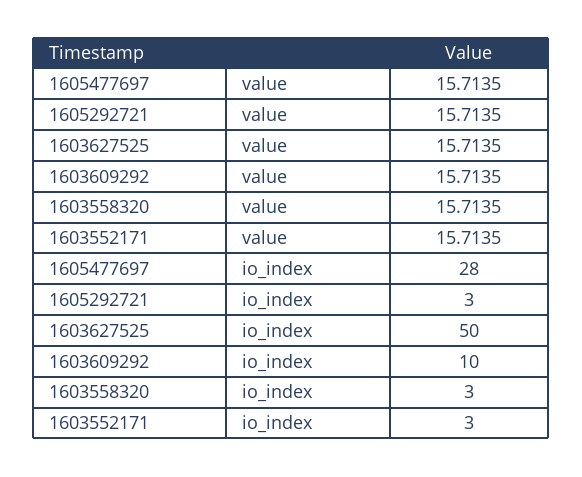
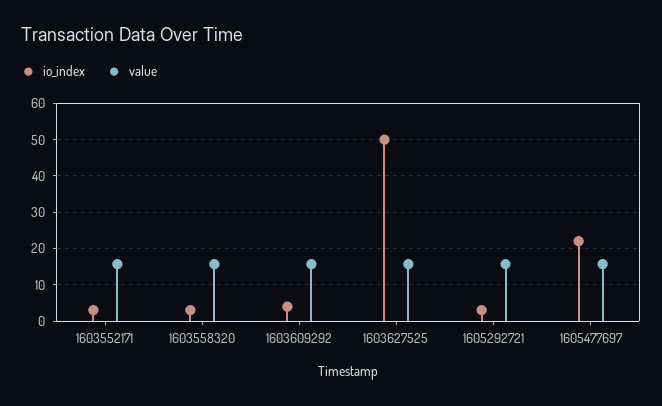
  {
    "value": {
      "1605477697": 15.7135,
      "1605292721": 15.7135,
      "1603627525": 15.7135,
      "1603609292": 15.7135,
      "1603558320": 15.7135,
      "1603552171": 15.7135
    },
    "io_index": {
-     "1605477697": 28,
+     "1605477697": 22,
      "1605292721": 3,
      "1603627525": 50,
-     "1603609292": 10,
+     "1603609292": 4,
      "1603558320": 3,
      "1603552171": 3
    }
  }

